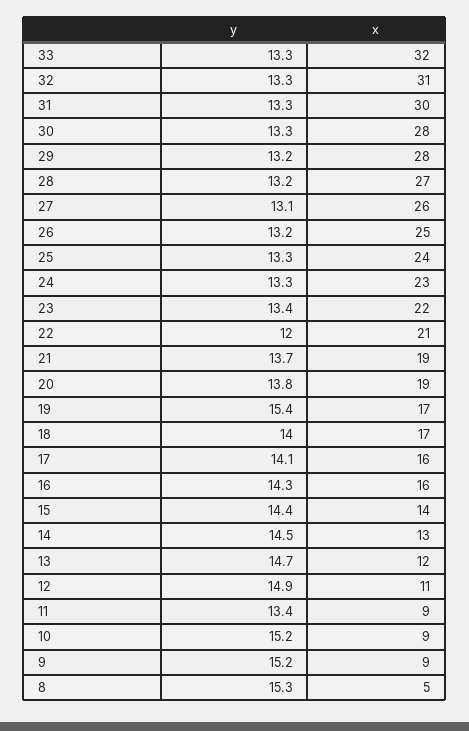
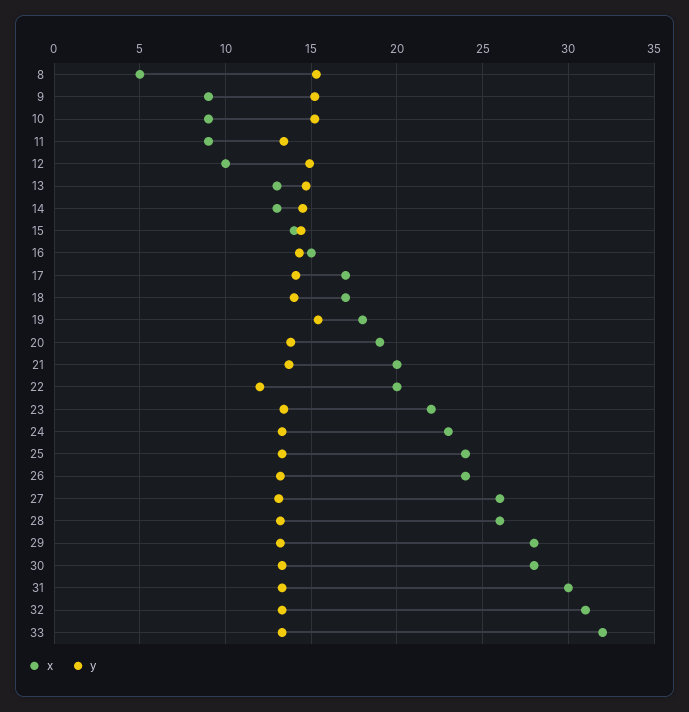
  {
    "y": {
      "33": 13.3,
      "32": 13.3,
      "31": 13.3,
      "30": 13.3,
      "29": 13.2,
      "28": 13.2,
      "27": 13.1,
      "26": 13.2,
      "25": 13.3,
      "24": 13.3,
      "23": 13.4,
      "22": 12,
      "21": 13.7,
      "20": 13.8,
      "19": 15.4,
      "18": 14,
      "17": 14.1,
      "16": 14.3,
      "15": 14.4,
      "14": 14.5,
      "13": 14.7,
      "12": 14.9,
      "11": 13.4,
      "10": 15.2,
      "9": 15.2,
      "8": 15.3
    },
    "x": {
      "33": 32,
      "32": 31,
      "31": 30,
      "30": 28,
      "29": 28,
-     "28": 27,
+     "28": 26,
      "27": 26,
-     "26": 25,
+     "26": 24,
      "25": 24,
      "24": 23,
      "23": 22,
-     "22": 21,
+     "22": 20,
-     "21": 19,
+     "21": 20,
      "20": 19,
-     "19": 17,
+     "19": 18,
      "18": 17,
-     "17": 16,
+     "17": 17,
-     "16": 16,
+     "16": 15,
      "15": 14,
      "14": 13,
-     "13": 12,
+     "13": 13,
-     "12": 11,
+     "12": 10,
      "11": 9,
      "10": 9,
      "9": 9,
      "8": 5
    }
  }

